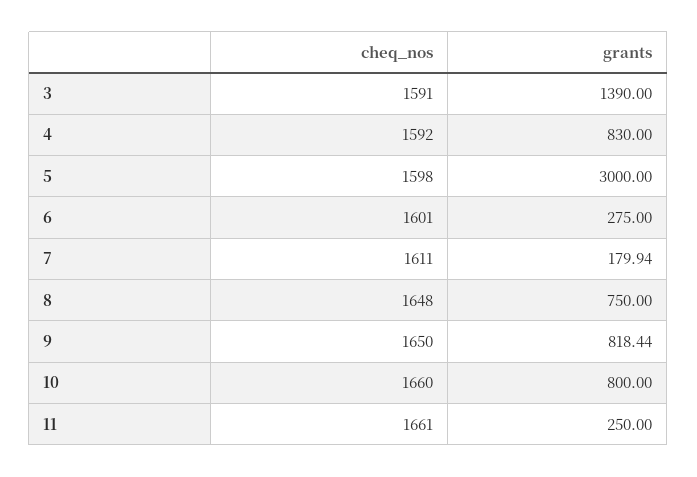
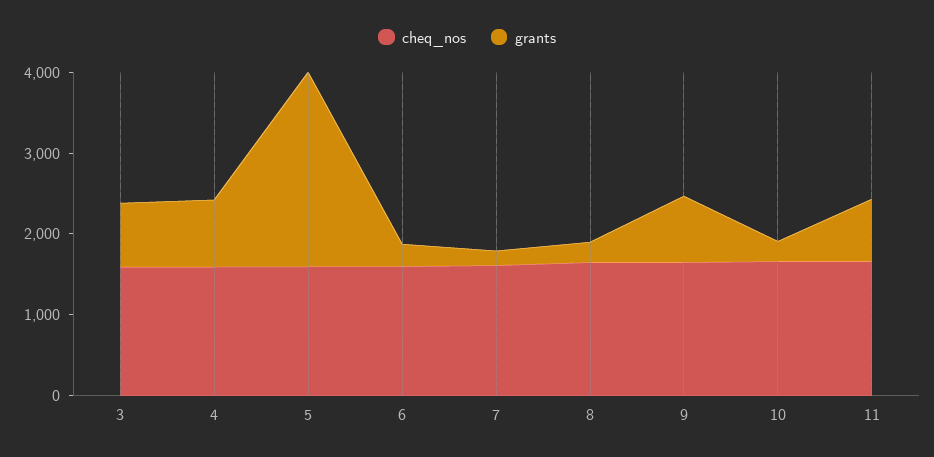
  {
    "cheq_nos": {
      "3": 1591,
      "4": 1592,
      "5": 1598,
      "6": 1601,
      "7": 1611,
      "8": 1648,
      "9": 1650,
      "10": 1660,
      "11": 1661
    },
    "grants": {
-     "3": 1390,
+     "3": 800,
      "4": 830,
-     "5": 3000,
+     "5": 2400,
      "6": 275,
      "7": 179.94,
-     "8": 750,
+     "8": 200,
      "9": 818.44,
-     "10": 800,
+     "10": 200,
-     "11": 250
+     "11": 800
    }
  }

